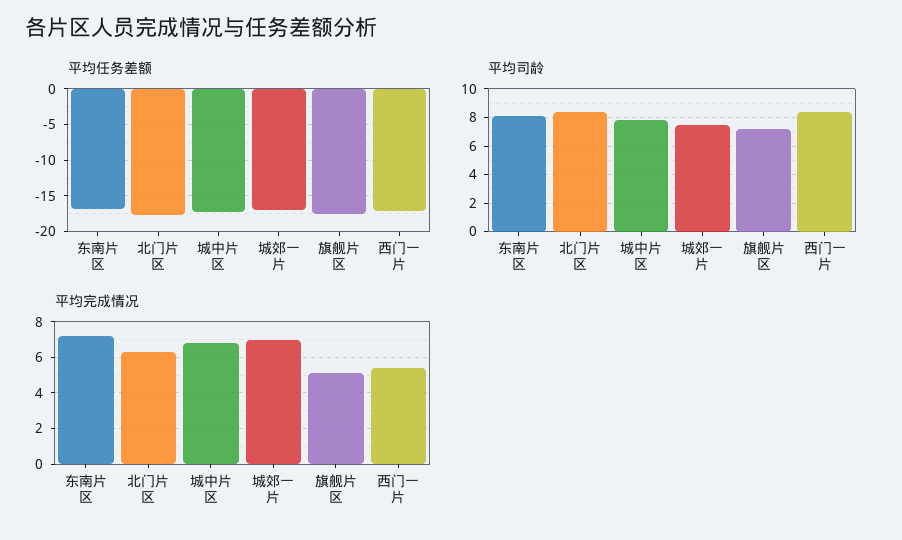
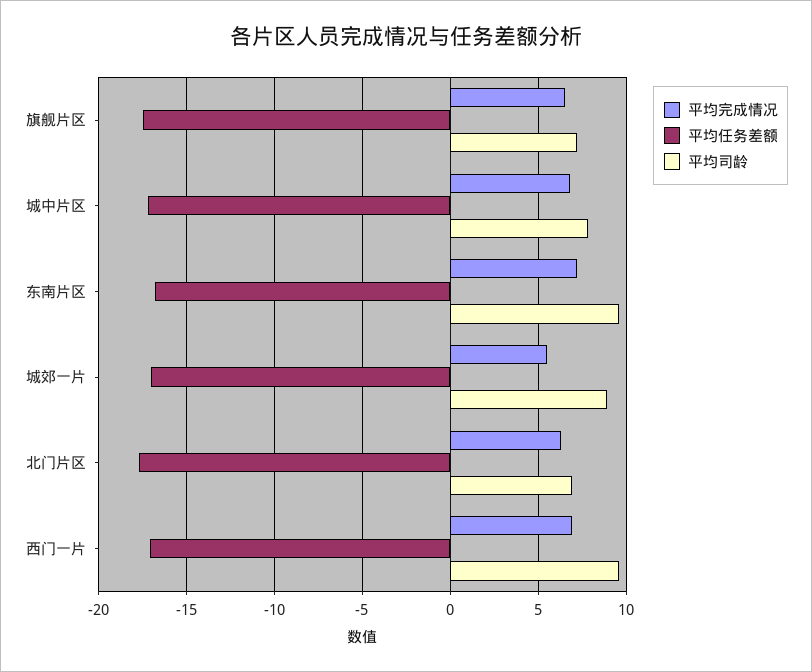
  {
    "平均任务差额": {
      "东南片区": -17,
      "北门片区": -17.5,
      "城中片区": -17,
      "城郊一片": -17,
      "旗舰片区": -17.5,
      "西门一片": -17
    },
    "平均司龄": {
-     "东南片区": 8,
+     "东南片区": 9.5,
-     "北门片区": 8.5,
+     "北门片区": 7,
      "城中片区": 8,
-     "城郊一片": 7.5,
+     "城郊一片": 9,
      "旗舰片区": 7,
-     "西门一片": 8.5
+     "西门一片": 9.5
    },
    "平均完成情况": {
      "东南片区": 7,
      "北门片区": 6.5,
      "城中片区": 7,
-     "城郊一片": 7,
+     "城郊一片": 5.5,
-     "旗舰片区": 5,
+     "旗舰片区": 6.5,
-     "西门一片": 5.5
+     "西门一片": 7
    }
  }

